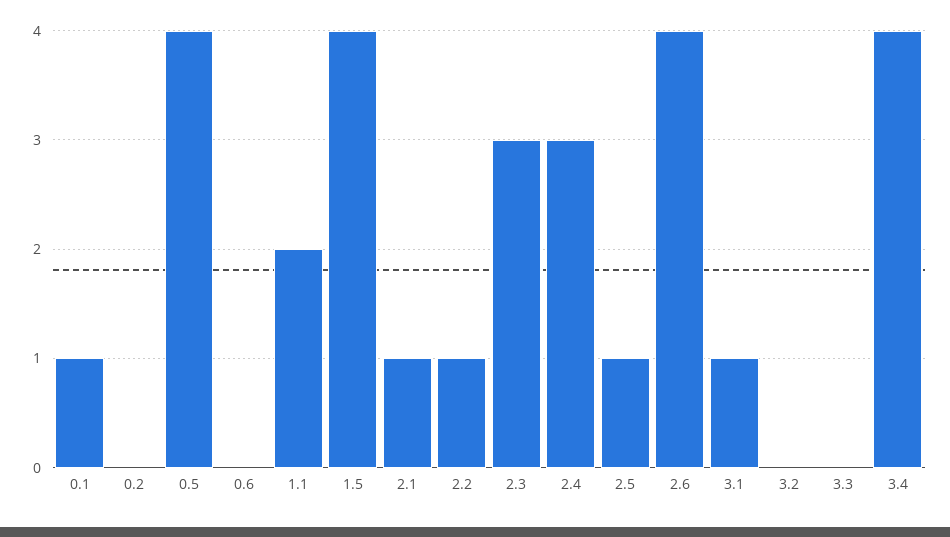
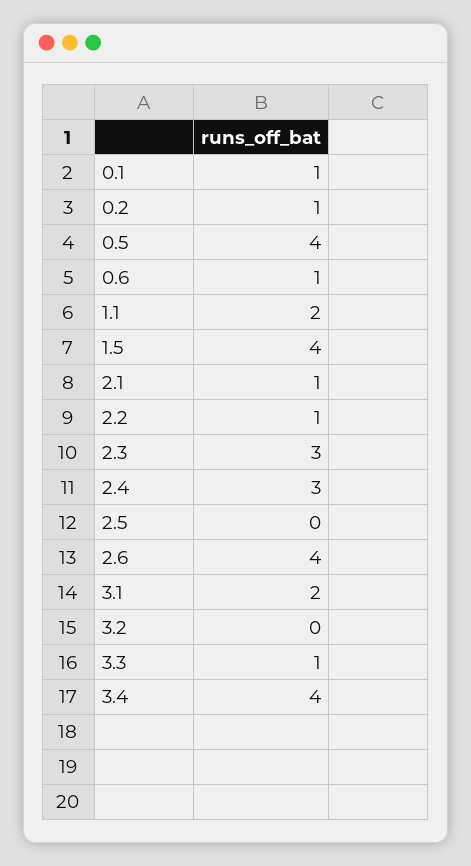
  {
    "0.1": 1,
-   "0.2": 0,
+   "0.2": 1,
    "0.5": 4,
-   "0.6": 0,
+   "0.6": 1,
    "1.1": 2,
    "1.5": 4,
    "2.1": 1,
    "2.2": 1,
    "2.3": 3,
    "2.4": 3,
-   "2.5": 1,
+   "2.5": 0,
    "2.6": 4,
-   "3.1": 1,
+   "3.1": 2,
    "3.2": 0,
-   "3.3": 0,
+   "3.3": 1,
    "3.4": 4
  }

